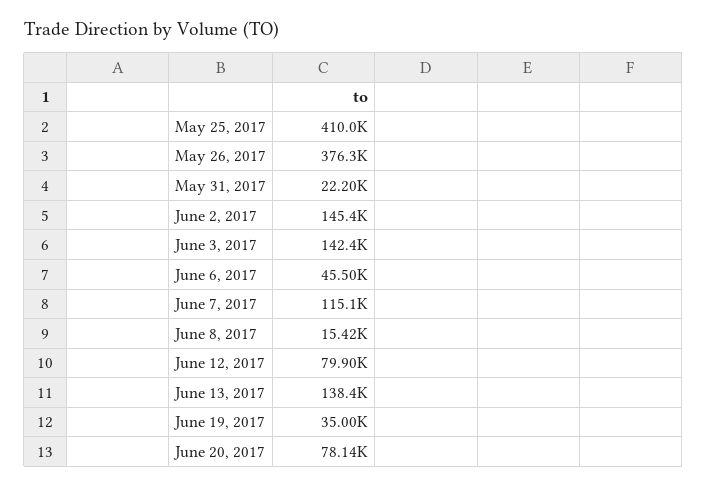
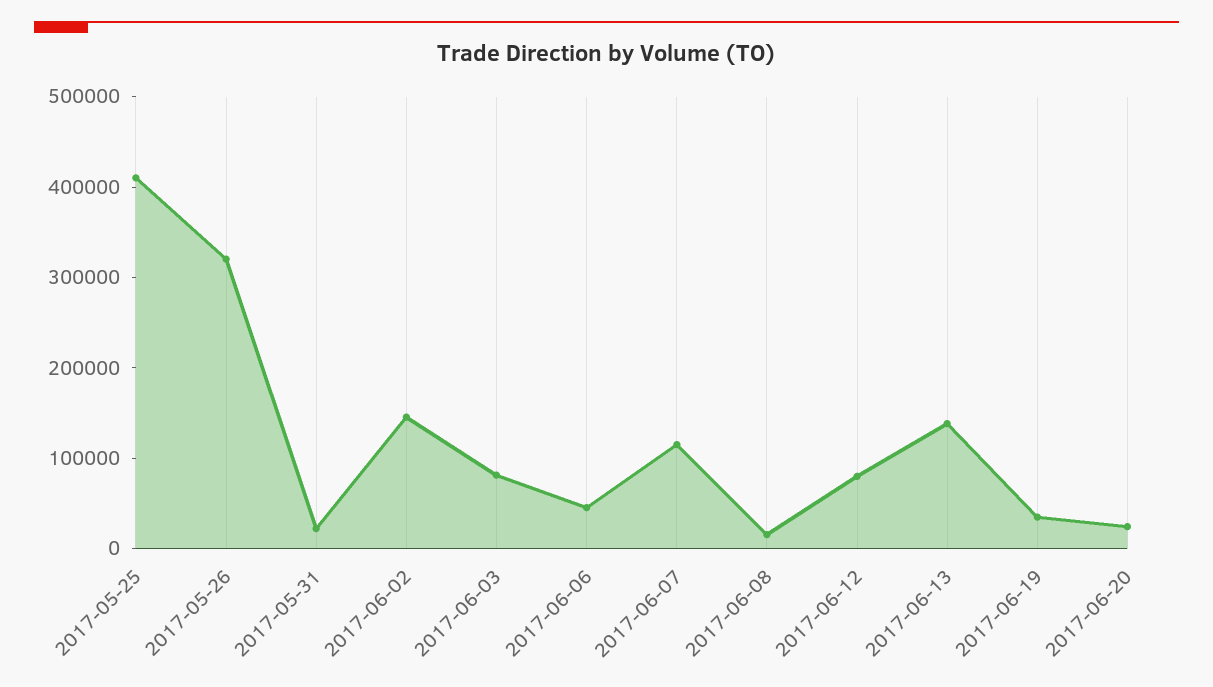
  {
    "May 25, 2017": 410000,
-   "May 26, 2017": 376300,
+   "May 26, 2017": 320000,
    "May 31, 2017": 22200,
    "June 2, 2017": 145400,
-   "June 3, 2017": 142400,
+   "June 3, 2017": 80000,
    "June 6, 2017": 45500,
    "June 7, 2017": 115100,
    "June 8, 2017": 15420,
    "June 12, 2017": 79900,
    "June 13, 2017": 138400,
    "June 19, 2017": 35000,
-   "June 20, 2017": 78140
+   "June 20, 2017": 20000
  }

